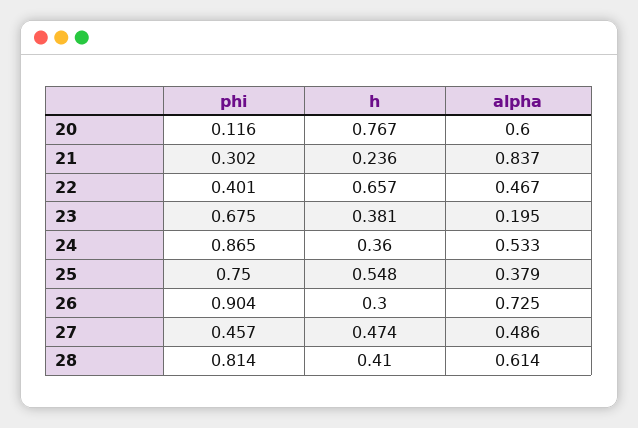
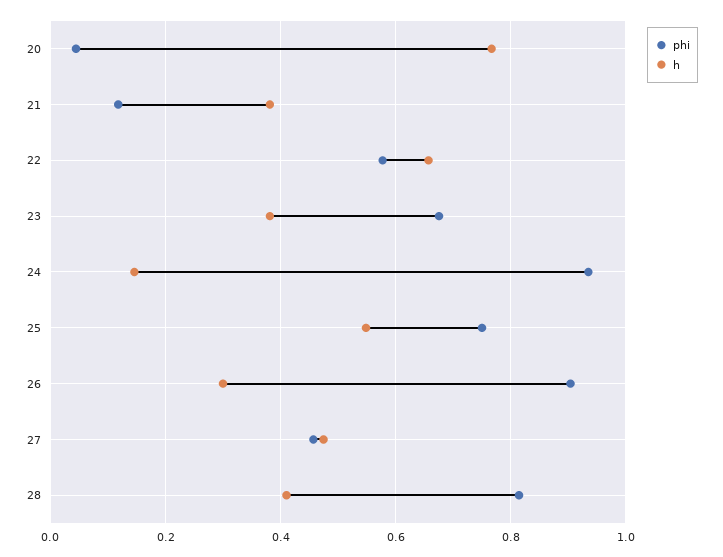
  {
    "phi": {
-     "20": 0.116,
+     "20": 0.04,
-     "21": 0.302,
+     "21": 0.12,
-     "22": 0.401,
+     "22": 0.58,
      "23": 0.675,
-     "24": 0.865,
+     "24": 0.94,
      "25": 0.75,
      "26": 0.904,
      "27": 0.457,
      "28": 0.814
    },
    "h": {
      "20": 0.767,
-     "21": 0.236,
+     "21": 0.38,
      "22": 0.657,
      "23": 0.381,
-     "24": 0.36,
+     "24": 0.14,
      "25": 0.548,
      "26": 0.3,
      "27": 0.474,
      "28": 0.41
-   },
+   }
-   "alpha": {
-     "20": 0.6,
-     "21": 0.837,
-     "22": 0.467,
-     "23": 0.195,
-     "24": 0.533,
-     "25": 0.379,
-     "26": 0.725,
-     "27": 0.486,
-     "28": 0.614
-   }
  }

